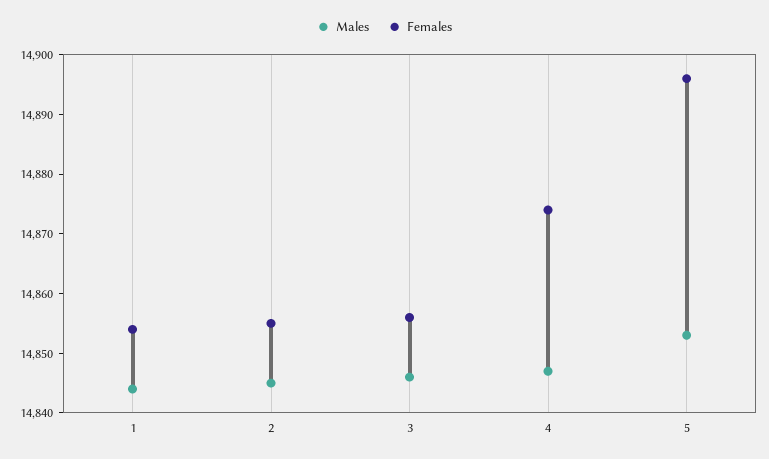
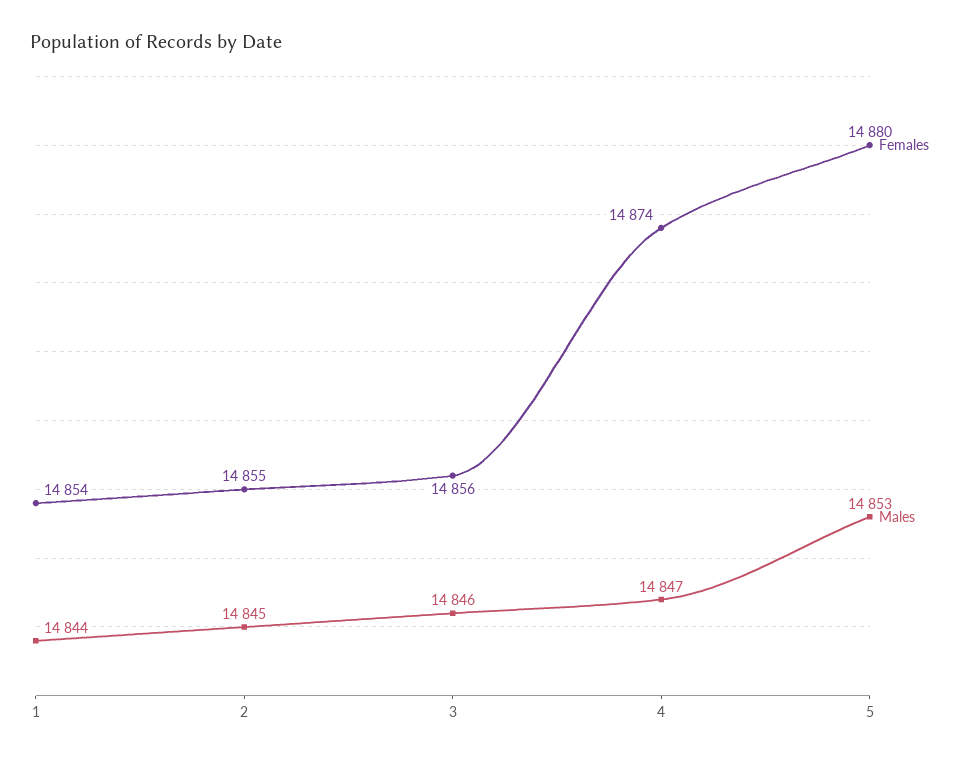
  {
    "Males": {
      "1": 14844,
      "2": 14845,
      "3": 14846,
      "4": 14847,
      "5": 14853
    },
    "Females": {
      "1": 14854,
      "2": 14855,
      "3": 14856,
      "4": 14874,
-     "5": 14895
+     "5": 14880
    }
  }

